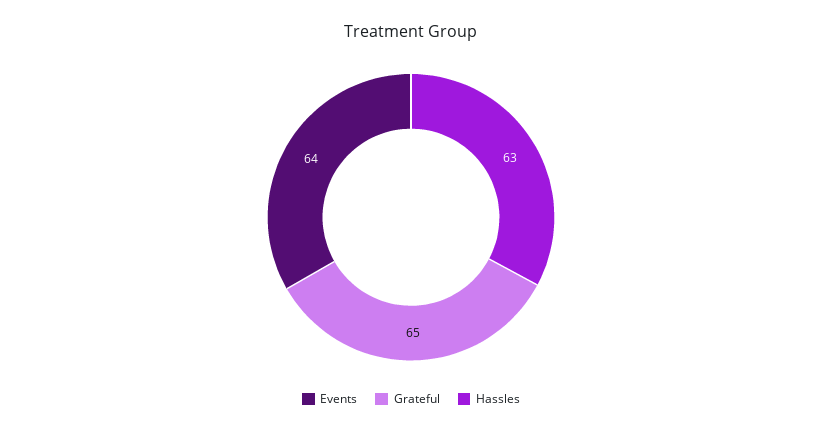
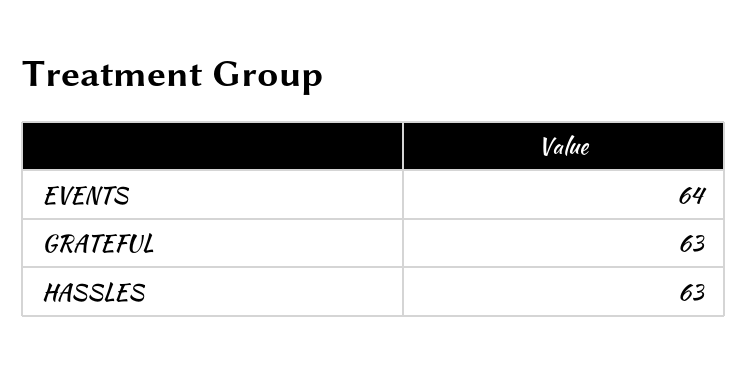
  {
    "Events": 64,
-   "Grateful": 65,
+   "Grateful": 63,
    "Hassles": 63
  }

